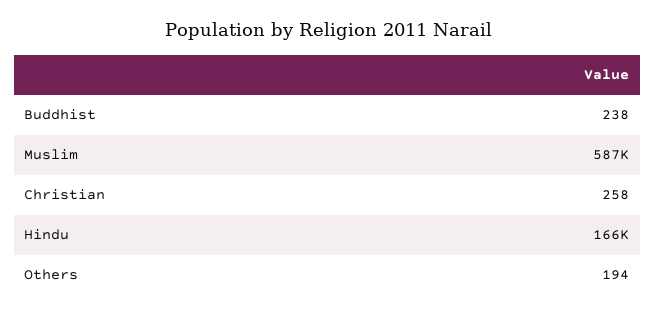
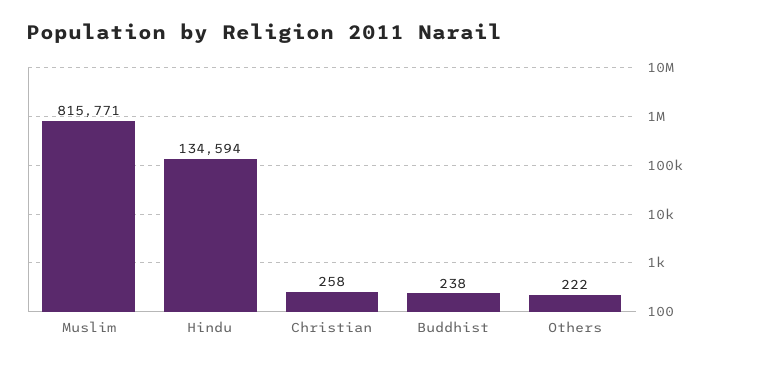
  {
    "Buddhist": 238,
-   "Muslim": 587000,
+   "Muslim": 815771,
    "Christian": 258,
-   "Hindu": 166000,
+   "Hindu": 134594,
-   "Others": 194
+   "Others": 222
  }

